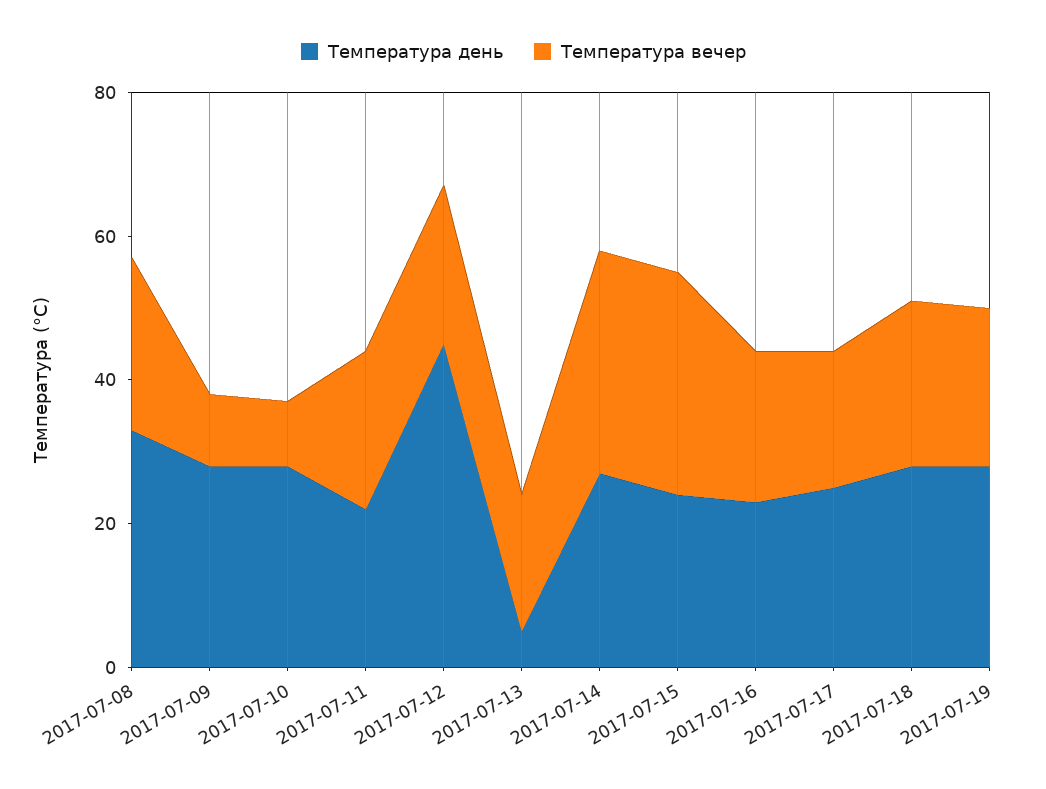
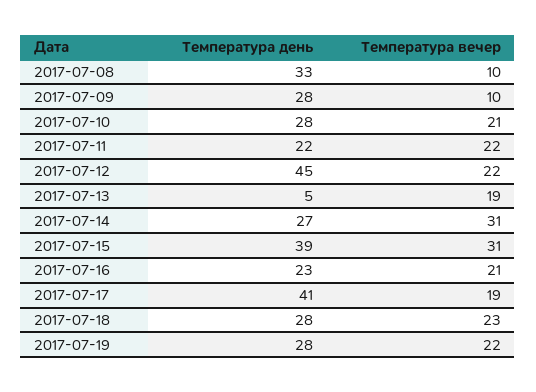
  {
    "Температура день": {
      "2017-07-08": 33,
      "2017-07-09": 28,
      "2017-07-10": 28,
      "2017-07-11": 22,
      "2017-07-12": 45,
      "2017-07-13": 5,
      "2017-07-14": 27,
-     "2017-07-15": 25,
+     "2017-07-15": 39,
      "2017-07-16": 23,
-     "2017-07-17": 25,
+     "2017-07-17": 41,
      "2017-07-18": 28,
      "2017-07-19": 28
    },
    "Температура вечер": {
-     "2017-07-08": 25,
+     "2017-07-08": 10,
      "2017-07-09": 10,
-     "2017-07-10": 10,
+     "2017-07-10": 21,
      "2017-07-11": 22,
      "2017-07-12": 22,
      "2017-07-13": 19,
      "2017-07-14": 31,
      "2017-07-15": 31,
      "2017-07-16": 21,
      "2017-07-17": 19,
      "2017-07-18": 23,
      "2017-07-19": 22
    }
  }

